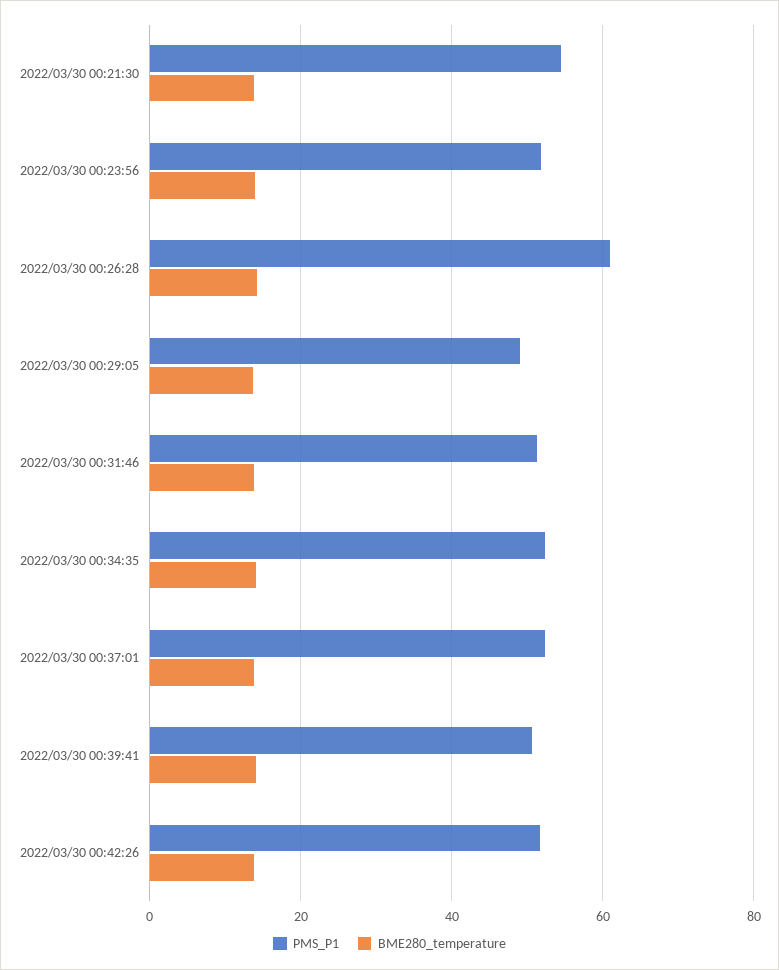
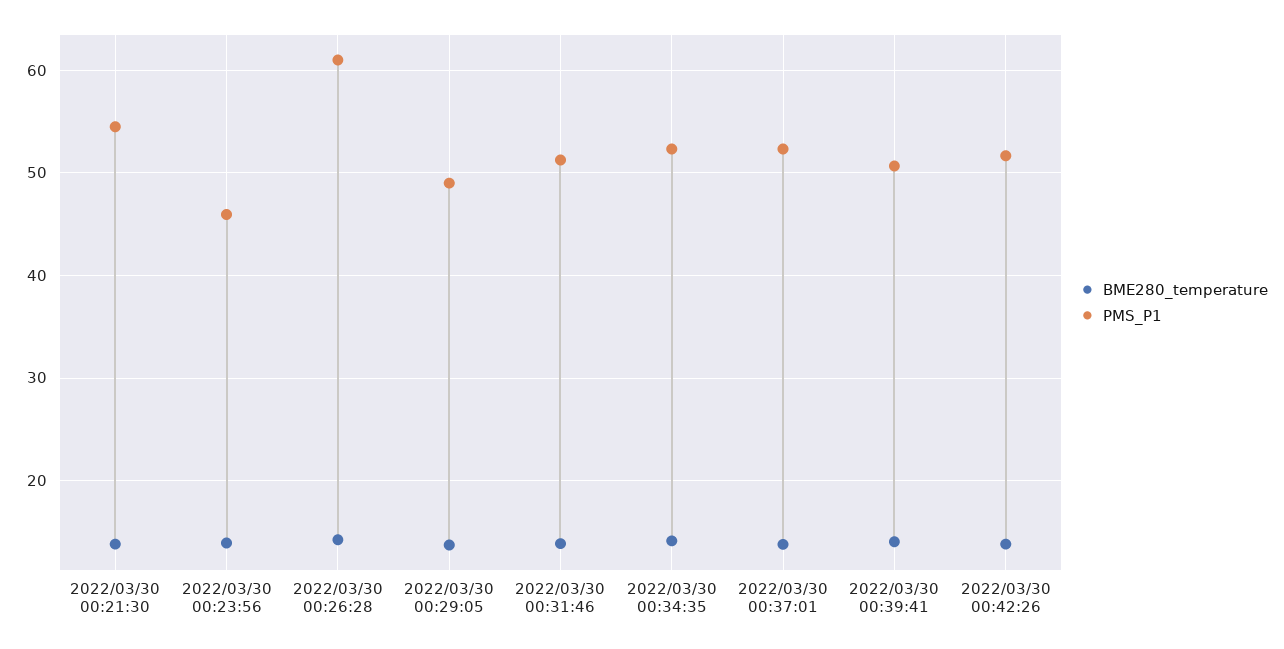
  {
    "PMS_P1": {
      "2022/03/30 00:21:30": 55,
-     "2022/03/30 00:23:56": 52,
+     "2022/03/30 00:23:56": 46,
      "2022/03/30 00:26:28": 61,
      "2022/03/30 00:29:05": 49,
      "2022/03/30 00:31:46": 51,
      "2022/03/30 00:34:35": 52,
      "2022/03/30 00:37:01": 52,
      "2022/03/30 00:39:41": 51,
      "2022/03/30 00:42:26": 52
    },
    "BME280_temperature": {
      "2022/03/30 00:21:30": 14,
      "2022/03/30 00:23:56": 14,
      "2022/03/30 00:26:28": 14,
      "2022/03/30 00:29:05": 14,
      "2022/03/30 00:31:46": 14,
      "2022/03/30 00:34:35": 14,
      "2022/03/30 00:37:01": 14,
      "2022/03/30 00:39:41": 14,
      "2022/03/30 00:42:26": 14
    }
  }

